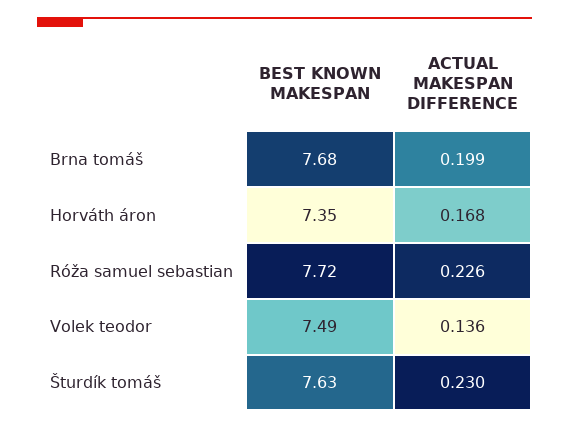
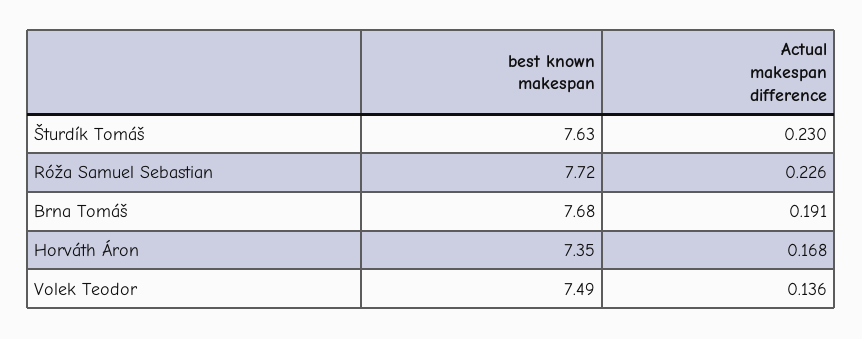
  {
    "BEST KNOWN MAKESPAN": {
      "Brna tomáš": 7.68,
      "Horváth áron": 7.35,
      "Róža samuel sebastian": 7.72,
      "Volek teodor": 7.49,
      "Šturdík tomáš": 7.63
    },
    "ACTUAL MAKESPAN DIFFERENCE": {
-     "Brna tomáš": 0.199,
+     "Brna tomáš": 0.191,
      "Horváth áron": 0.168,
      "Róža samuel sebastian": 0.226,
      "Volek teodor": 0.136,
      "Šturdík tomáš": 0.23
    }
  }

